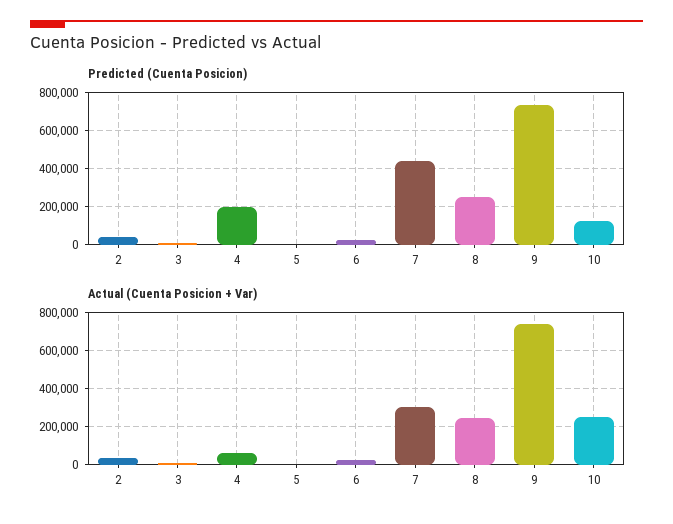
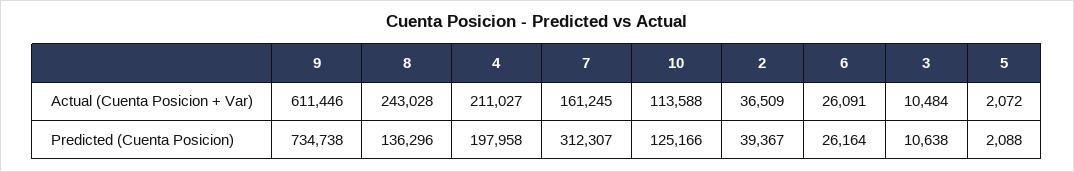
  {
    "Predicted (Cuenta Posicion)": {
      "2": 39367,
      "3": 10638,
      "4": 197958,
      "5": 2088,
      "6": 26164,
-     "7": 450000,
+     "7": 312307,
-     "8": 250000,
+     "8": 136296,
      "9": 734738,
      "10": 125166
    },
    "Actual (Cuenta Posicion + Var)": {
      "2": 36509,
      "3": 10484,
-     "4": 50000,
+     "4": 211027,
      "5": 2072,
      "6": 26091,
-     "7": 300000,
+     "7": 161245,
      "8": 243028,
-     "9": 750000,
+     "9": 611446,
-     "10": 250000
+     "10": 113588
    }
  }

